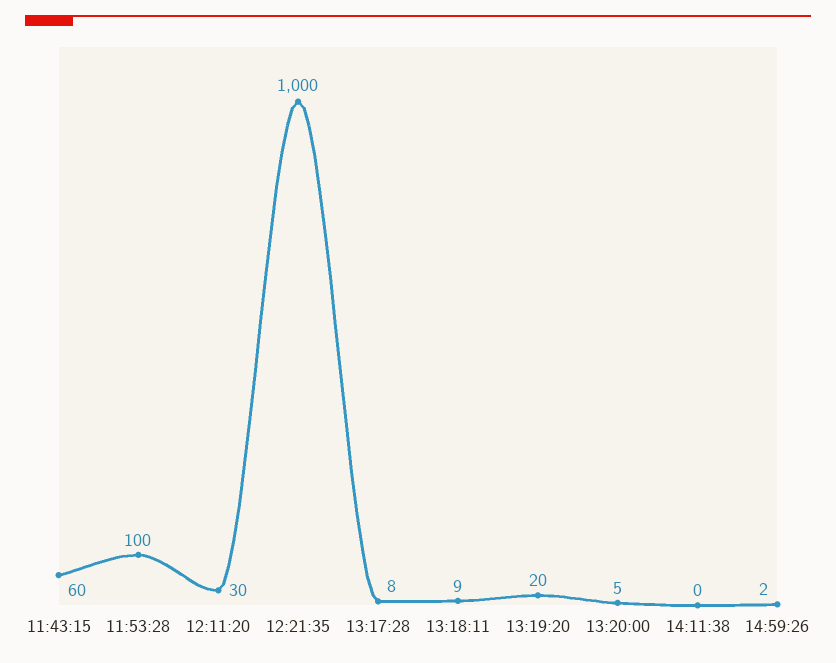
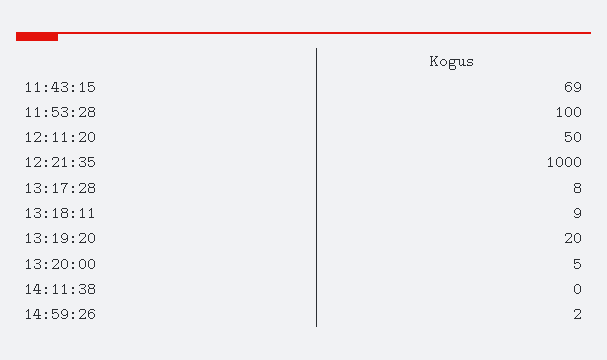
  {
-   "11:43:15": 60,
+   "11:43:15": 69,
    "11:53:28": 100,
-   "12:11:20": 30,
+   "12:11:20": 50,
    "12:21:35": 1000,
    "13:17:28": 8,
    "13:18:11": 9,
    "13:19:20": 20,
    "13:20:00": 5,
    "14:11:38": 0,
    "14:59:26": 2
  }

